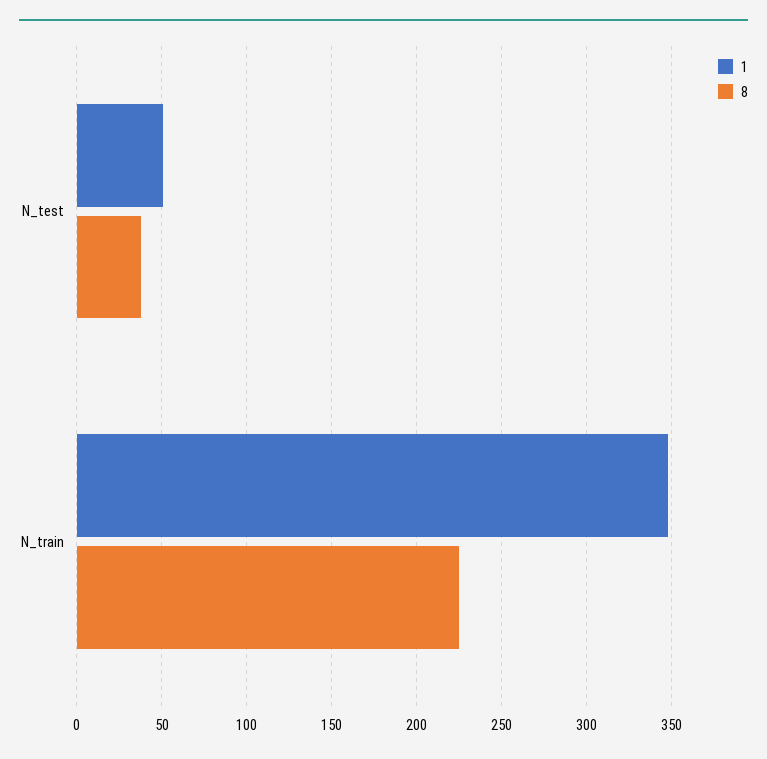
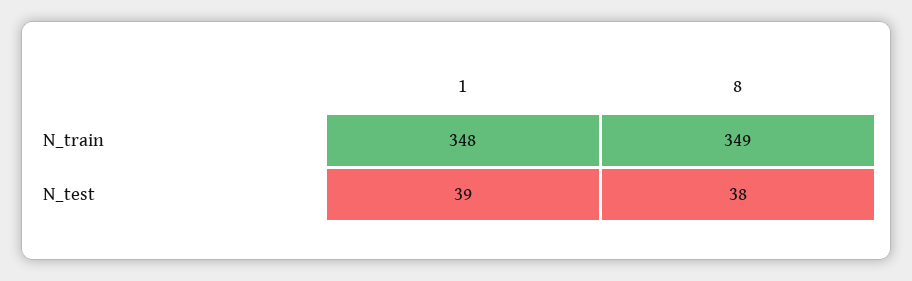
  {
    "1": {
-     "N_test": 50,
+     "N_test": 39,
      "N_train": 348
    },
    "8": {
      "N_test": 38,
-     "N_train": 225
+     "N_train": 349
    }
  }

